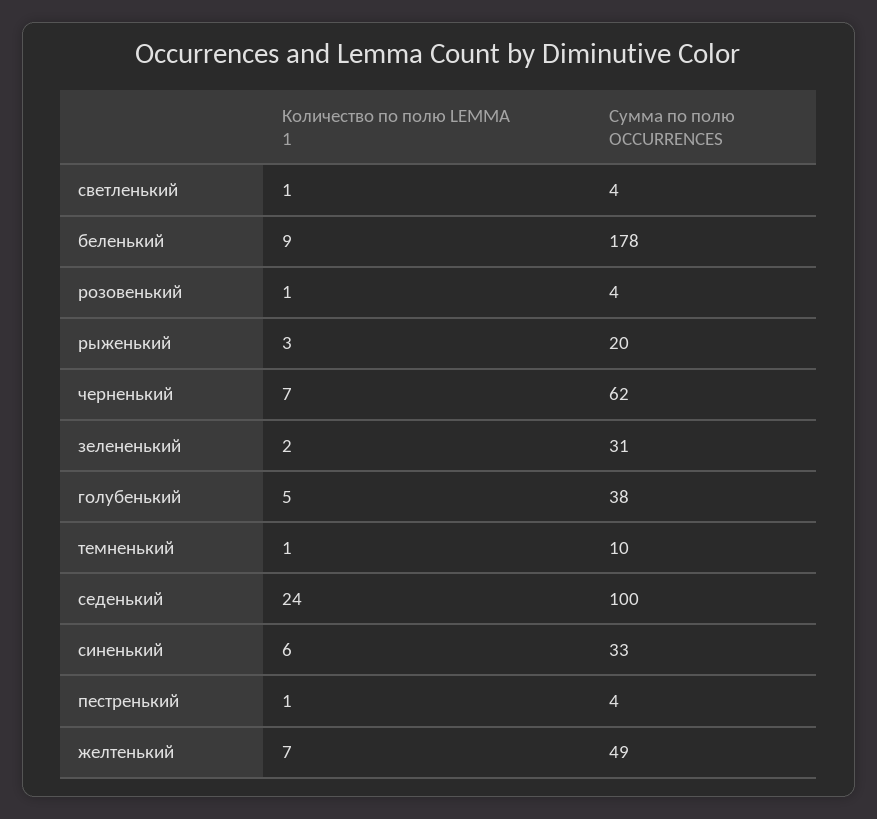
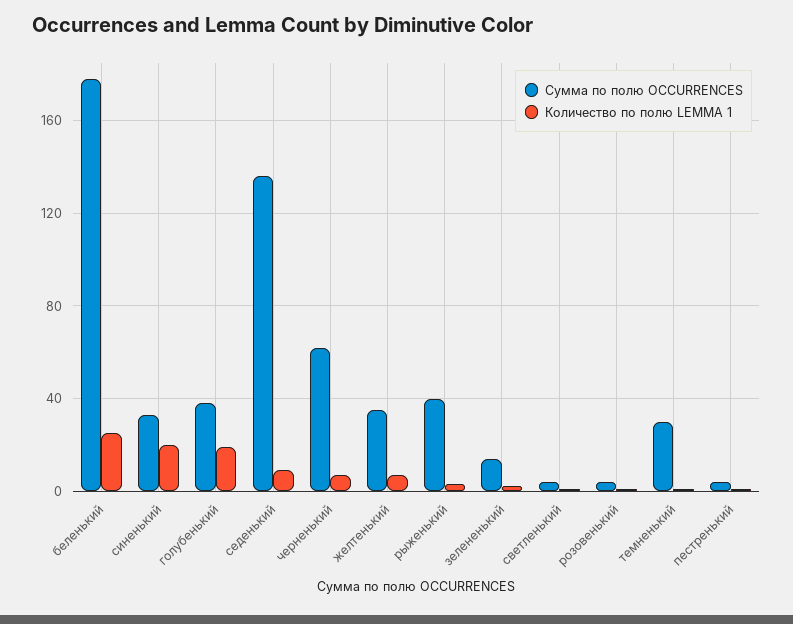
  {
    "Количество по полю LEMMA 1": {
      "светленький": 1,
-     "беленький": 9,
+     "беленький": 25,
      "розовенький": 1,
      "рыженький": 3,
      "черненький": 7,
      "зелененький": 2,
-     "голубенький": 5,
+     "голубенький": 20,
      "темненький": 1,
-     "седенький": 24,
+     "седенький": 10,
-     "синенький": 6,
+     "синенький": 20,
      "пестренький": 1,
      "желтенький": 7
    },
    "Сумма по полю OCCURRENCES": {
      "светленький": 4,
      "беленький": 178,
      "розовенький": 4,
-     "рыженький": 20,
+     "рыженький": 40,
      "черненький": 62,
-     "зелененький": 31,
+     "зелененький": 15,
      "голубенький": 38,
-     "темненький": 10,
+     "темненький": 30,
-     "седенький": 100,
+     "седенький": 135,
      "синенький": 33,
      "пестренький": 4,
-     "желтенький": 49
+     "желтенький": 35
    }
  }

